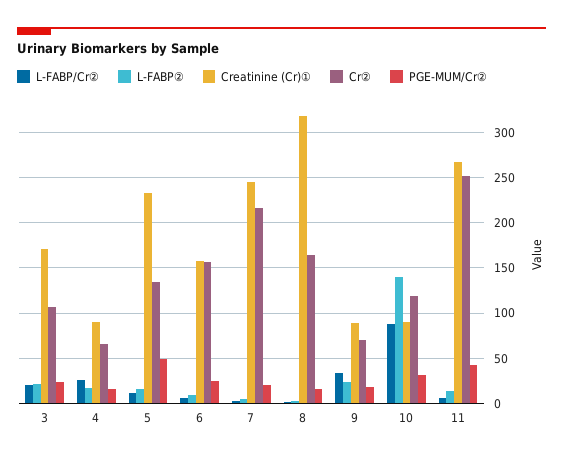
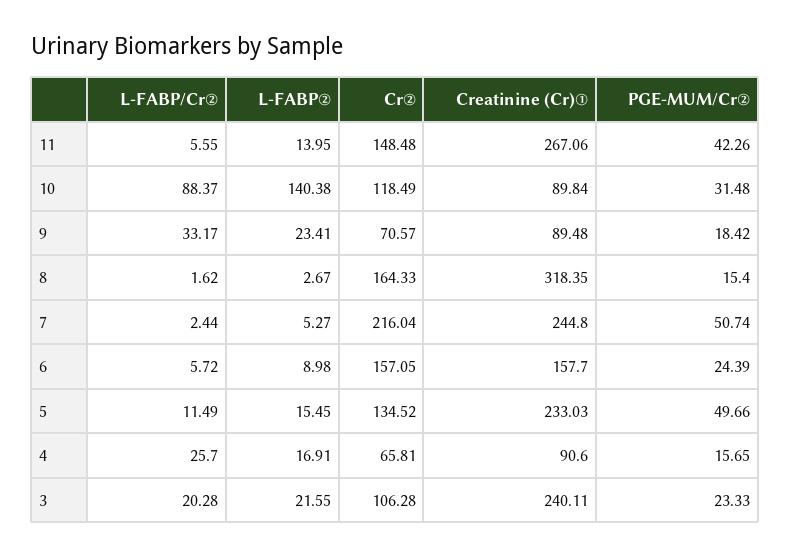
  {
    "L-FABP/Cr②": {
      "3": 20.28,
      "4": 25.7,
      "5": 11.49,
      "6": 5.72,
      "7": 2.44,
      "8": 1.62,
      "9": 33.17,
      "10": 88.37,
      "11": 5.55
    },
    "L-FABP②": {
      "3": 21.55,
      "4": 16.91,
      "5": 15.45,
      "6": 8.98,
      "7": 5.27,
      "8": 2.67,
      "9": 23.41,
      "10": 140.38,
      "11": 13.95
    },
    "Creatinine (Cr)①": {
-     "3": 170,
+     "3": 240.11,
      "4": 90.6,
      "5": 233.03,
      "6": 157.7,
      "7": 244.8,
      "8": 318.35,
      "9": 89.48,
      "10": 89.84,
      "11": 267.06
    },
    "Cr②": {
      "3": 106.28,
      "4": 65.81,
      "5": 134.52,
      "6": 157.05,
      "7": 216.04,
      "8": 164.33,
      "9": 70.57,
      "10": 118.49,
-     "11": 250
+     "11": 148.48
    },
    "PGE-MUM/Cr②": {
      "3": 23.33,
      "4": 15.65,
      "5": 49.66,
      "6": 24.39,
-     "7": 20,
+     "7": 50.74,
      "8": 15.4,
      "9": 18.42,
      "10": 31.48,
      "11": 42.26
    }
  }

